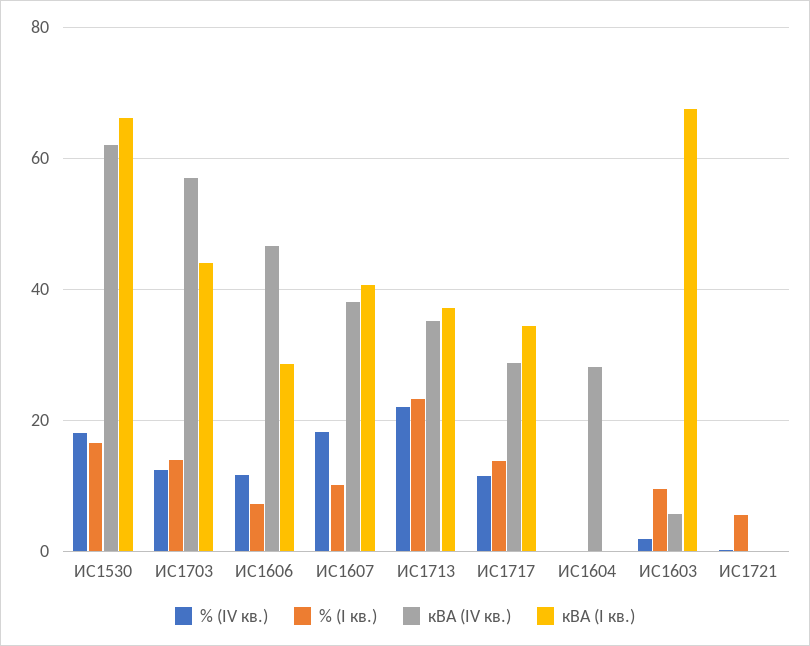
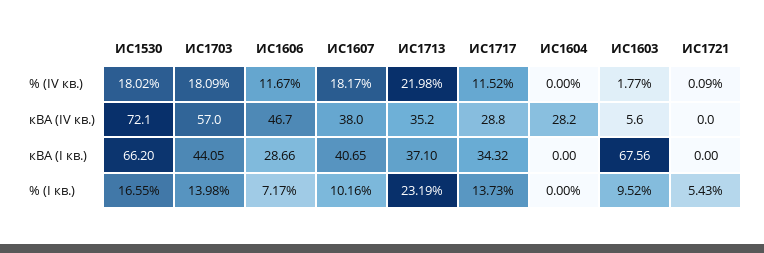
  {
    "% (IV кв.)": {
      "ИС1530": 18.02,
-     "ИС1703": 12,
+     "ИС1703": 18.09,
      "ИС1606": 11.67,
      "ИС1607": 18.17,
      "ИС1713": 21.98,
      "ИС1717": 11.52,
      "ИС1604": 0,
      "ИС1603": 1.77,
      "ИС1721": 0.09
    },
    "% (I кв.)": {
      "ИС1530": 16.55,
      "ИС1703": 13.98,
      "ИС1606": 7.17,
      "ИС1607": 10.16,
      "ИС1713": 23.19,
      "ИС1717": 13.73,
      "ИС1604": 0,
      "ИС1603": 9.52,
      "ИС1721": 5.43
    },
    "кВА (IV кв.)": {
-     "ИС1530": 62,
+     "ИС1530": 72.1,
      "ИС1703": 57,
      "ИС1606": 46.7,
      "ИС1607": 38,
      "ИС1713": 35.2,
      "ИС1717": 28.8,
      "ИС1604": 28.2,
      "ИС1603": 5.6,
      "ИС1721": 0
    },
    "кВА (I кв.)": {
      "ИС1530": 66.2,
      "ИС1703": 44.05,
      "ИС1606": 28.66,
      "ИС1607": 40.65,
      "ИС1713": 37.1,
      "ИС1717": 34.32,
      "ИС1604": 0,
      "ИС1603": 67.56,
      "ИС1721": 0
    }
  }

